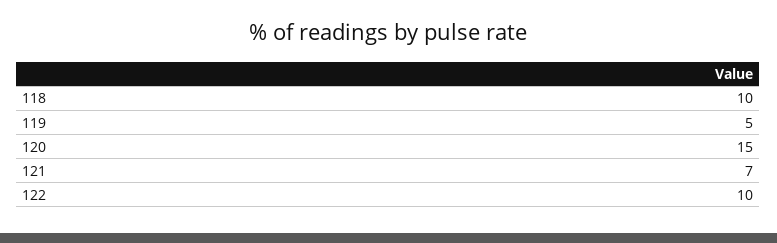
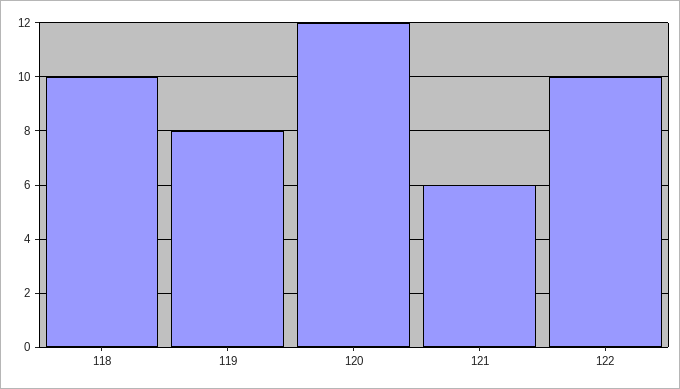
  {
    "118": 10,
-   "119": 5,
+   "119": 8,
-   "120": 15,
+   "120": 12,
-   "121": 7,
+   "121": 6,
    "122": 10
  }

